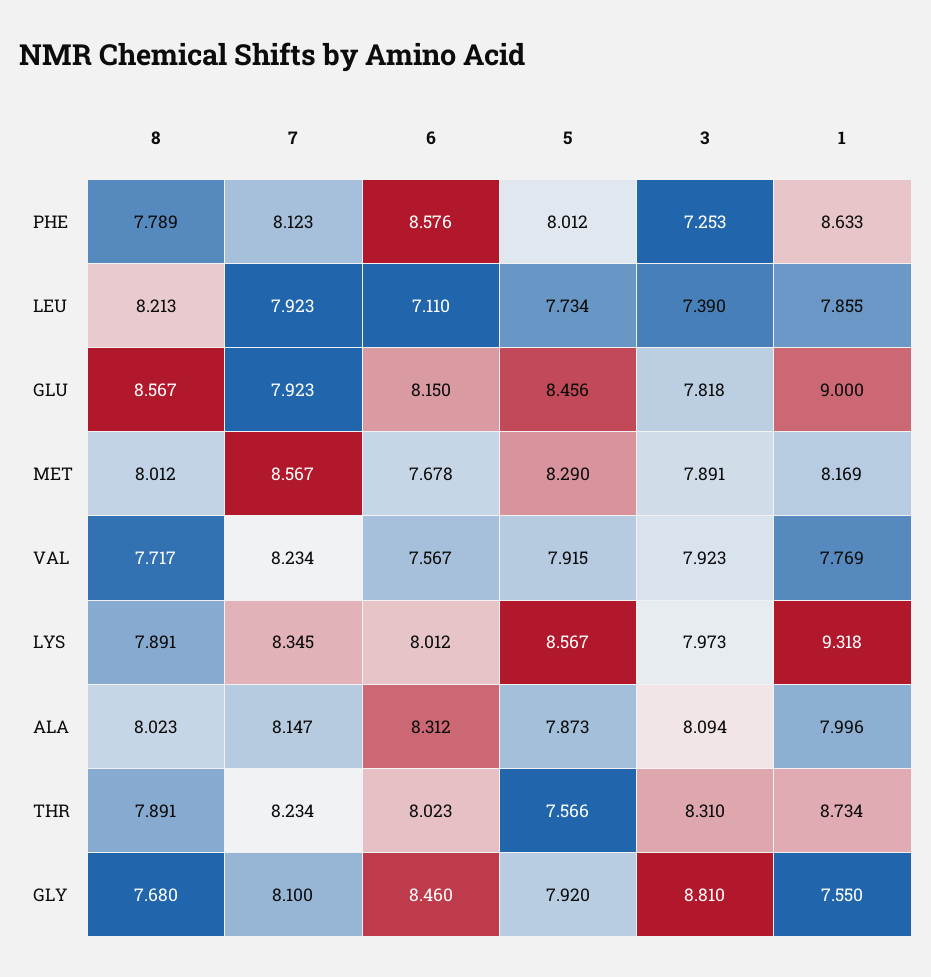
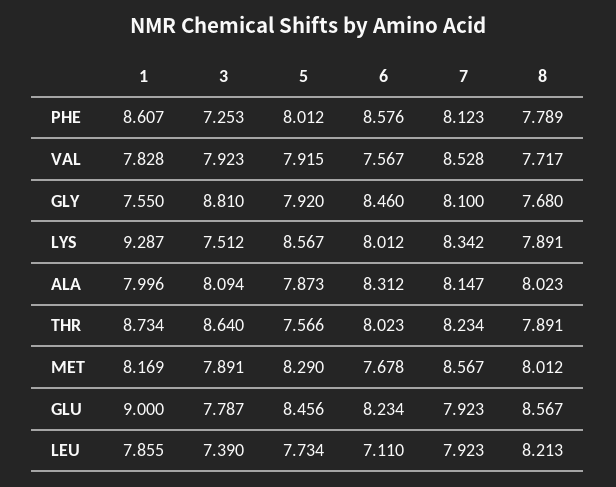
  {
    "8": {
      "PHE": 7.789,
      "LEU": 8.213,
      "GLU": 8.567,
      "MET": 8.012,
      "VAL": 7.717,
      "LYS": 7.891,
      "ALA": 8.023,
      "THR": 7.891,
      "GLY": 7.68
    },
    "7": {
      "PHE": 8.123,
      "LEU": 7.923,
      "GLU": 7.923,
      "MET": 8.567,
-     "VAL": 8.234,
+     "VAL": 8.528,
-     "LYS": 8.345,
+     "LYS": 8.342,
      "ALA": 8.147,
      "THR": 8.234,
      "GLY": 8.1
    },
    "6": {
      "PHE": 8.576,
      "LEU": 7.11,
-     "GLU": 8.15,
+     "GLU": 8.234,
      "MET": 7.678,
      "VAL": 7.567,
      "LYS": 8.012,
      "ALA": 8.312,
      "THR": 8.023,
      "GLY": 8.46
    },
    "5": {
      "PHE": 8.012,
      "LEU": 7.734,
      "GLU": 8.456,
      "MET": 8.29,
      "VAL": 7.915,
      "LYS": 8.567,
      "ALA": 7.873,
      "THR": 7.566,
      "GLY": 7.92
    },
    "3": {
      "PHE": 7.253,
      "LEU": 7.39,
-     "GLU": 7.818,
+     "GLU": 7.787,
      "MET": 7.891,
      "VAL": 7.923,
-     "LYS": 7.973,
+     "LYS": 7.512,
      "ALA": 8.094,
-     "THR": 8.31,
+     "THR": 8.64,
      "GLY": 8.81
    },
    "1": {
-     "PHE": 8.633,
+     "PHE": 8.607,
      "LEU": 7.855,
      "GLU": 9,
      "MET": 8.169,
-     "VAL": 7.769,
+     "VAL": 7.828,
-     "LYS": 9.318,
+     "LYS": 9.287,
      "ALA": 7.996,
      "THR": 8.734,
      "GLY": 7.55
    }
  }

